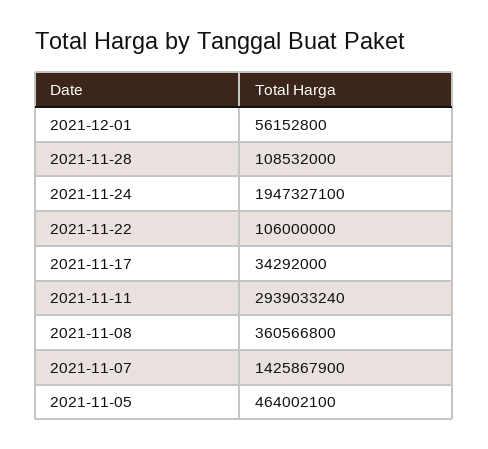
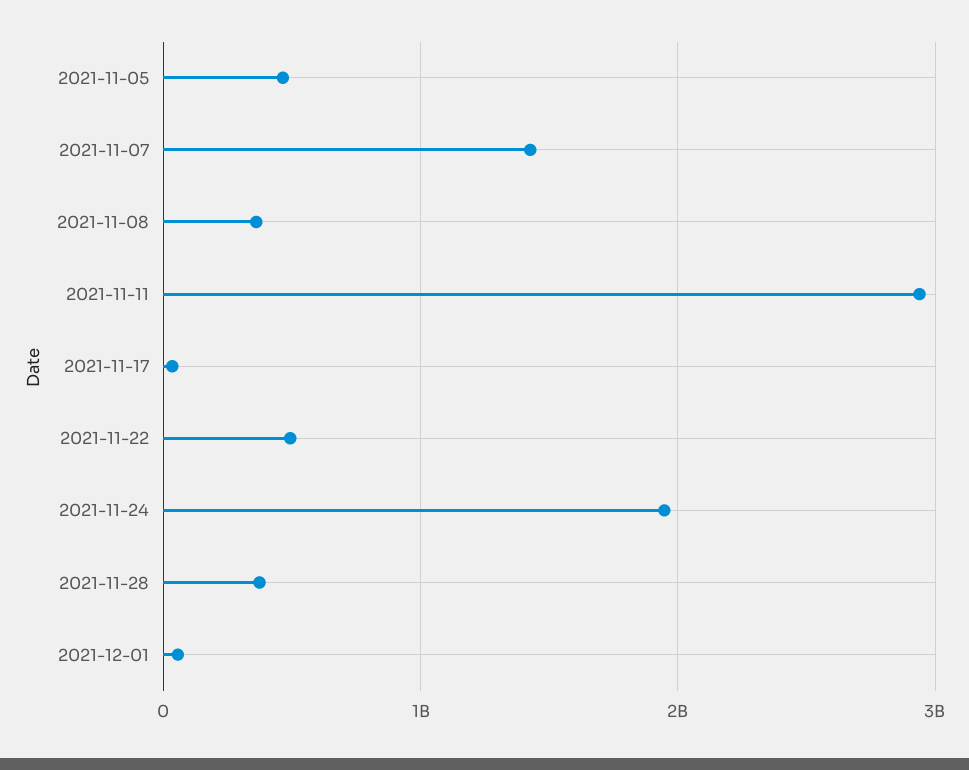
  {
    "2021-12-01": 56152800,
-   "2021-11-28": 108532000,
+   "2021-11-28": 400000000,
    "2021-11-24": 1947327100,
-   "2021-11-22": 106000000,
+   "2021-11-22": 500000000,
    "2021-11-17": 34292000,
    "2021-11-11": 2939033240,
    "2021-11-08": 360566800,
    "2021-11-07": 1425867900,
    "2021-11-05": 464002100
  }

